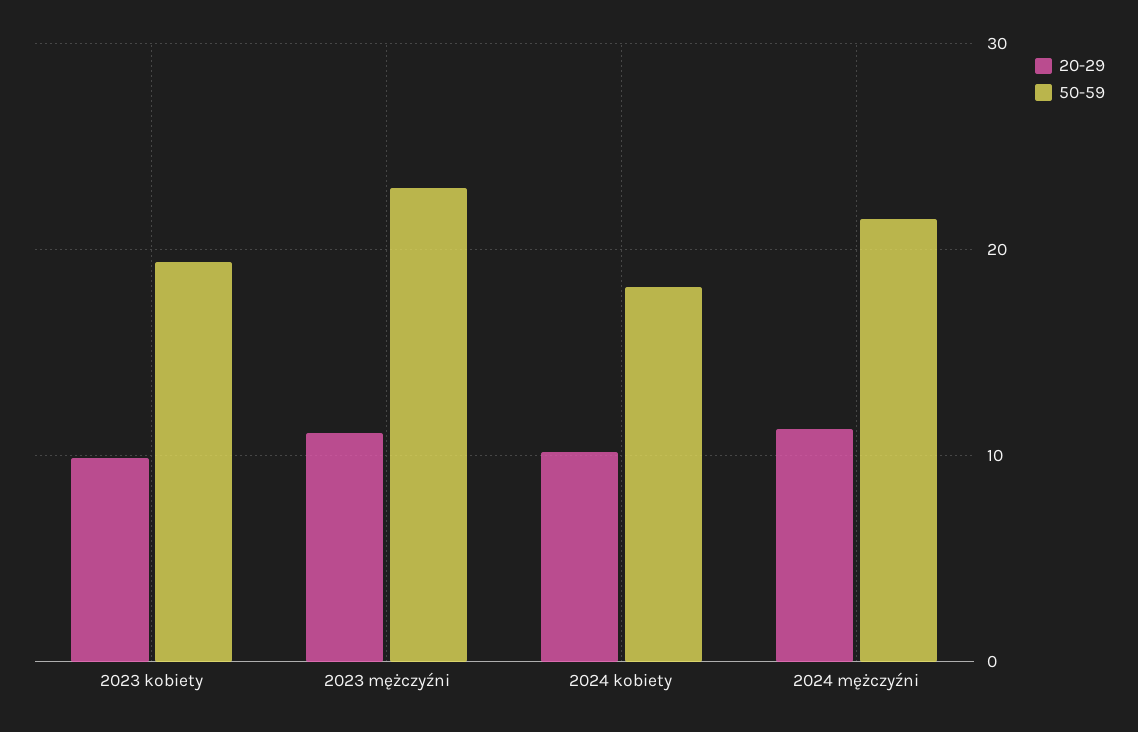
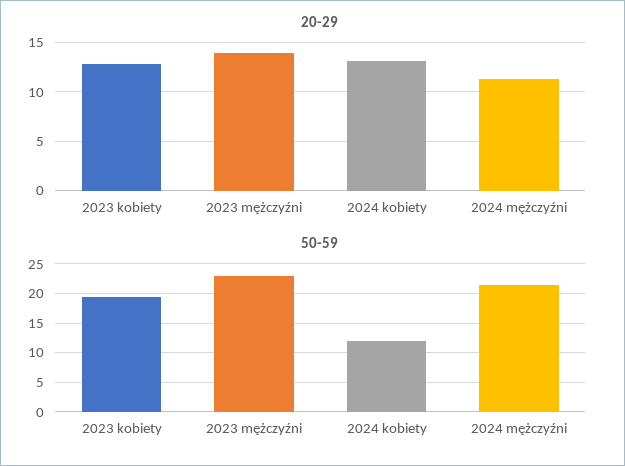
  {
    "20-29": {
-     "2023 kobiety": 10,
+     "2023 kobiety": 13,
-     "2023 mężczyźni": 11,
+     "2023 mężczyźni": 14,
-     "2024 kobiety": 10,
+     "2024 kobiety": 13,
      "2024 mężczyźni": 11
    },
    "50-59": {
      "2023 kobiety": 19,
      "2023 mężczyźni": 23,
-     "2024 kobiety": 18,
+     "2024 kobiety": 12.5,
      "2024 mężczyźni": 22
    }
  }

